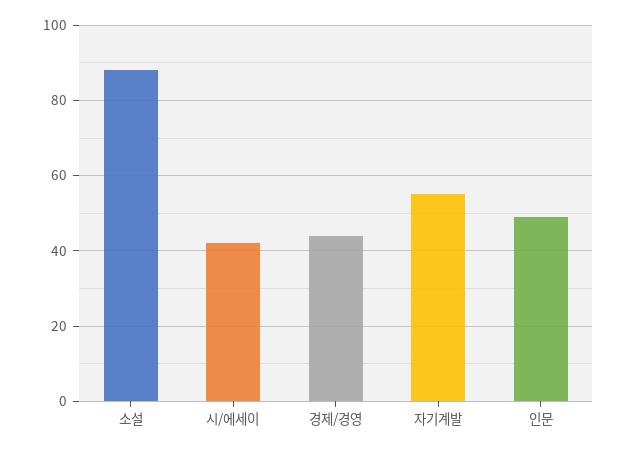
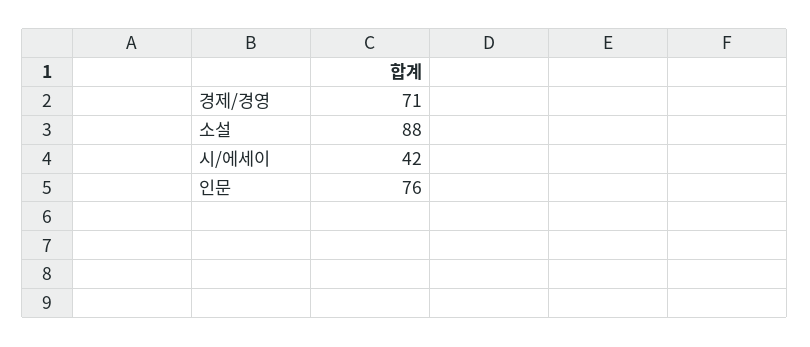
  {
    "소설": 88,
    "시/에세이": 42,
-   "경제/경영": 45,
+   "경제/경영": 71,
-   "자기계발": 55,
-   "인문": 50
+   "인문": 76
  }

